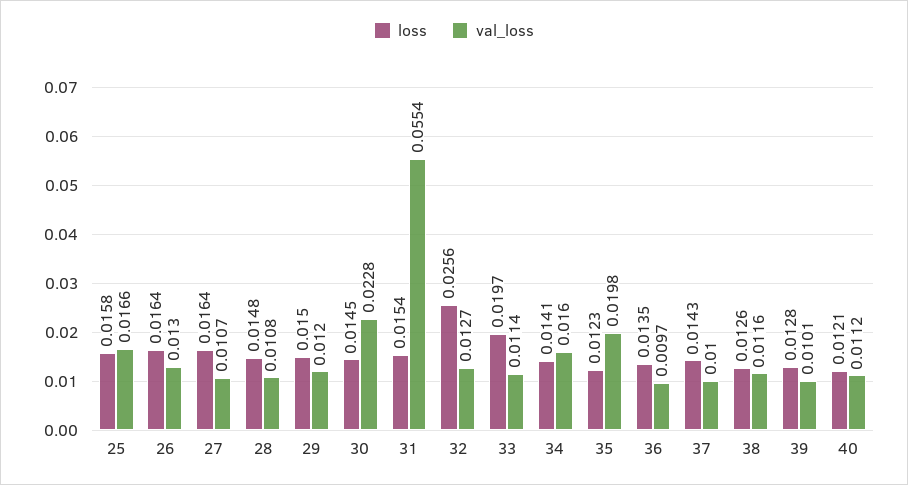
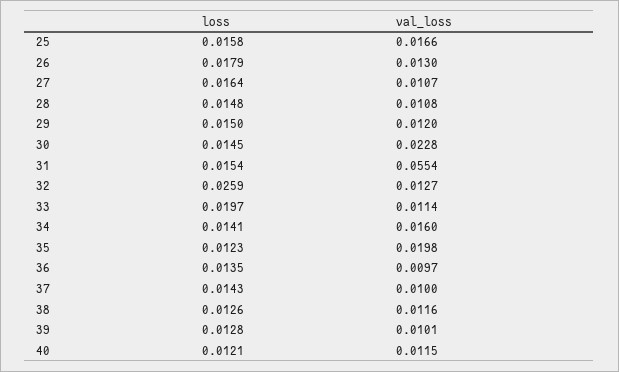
  {
    "loss": {
      "25": 0.0158,
-     "26": 0.0164,
+     "26": 0.0179,
      "27": 0.0164,
      "28": 0.0148,
      "29": 0.015,
      "30": 0.0145,
      "31": 0.0154,
-     "32": 0.0256,
+     "32": 0.0259,
      "33": 0.0197,
      "34": 0.0141,
      "35": 0.0123,
      "36": 0.0135,
      "37": 0.0143,
      "38": 0.0126,
      "39": 0.0128,
      "40": 0.0121
    },
    "val_loss": {
      "25": 0.0166,
      "26": 0.013,
      "27": 0.0107,
      "28": 0.0108,
      "29": 0.012,
      "30": 0.0228,
      "31": 0.0554,
      "32": 0.0127,
      "33": 0.0114,
      "34": 0.016,
      "35": 0.0198,
      "36": 0.0097,
      "37": 0.01,
      "38": 0.0116,
      "39": 0.0101,
-     "40": 0.0112
+     "40": 0.0115
    }
  }

